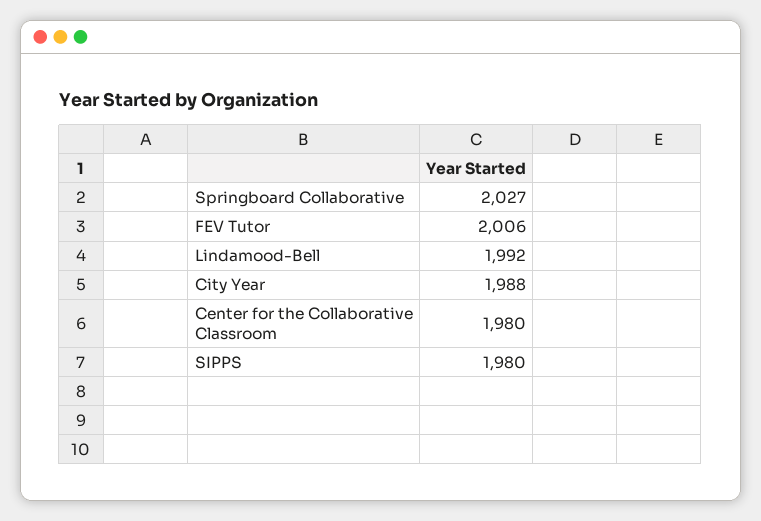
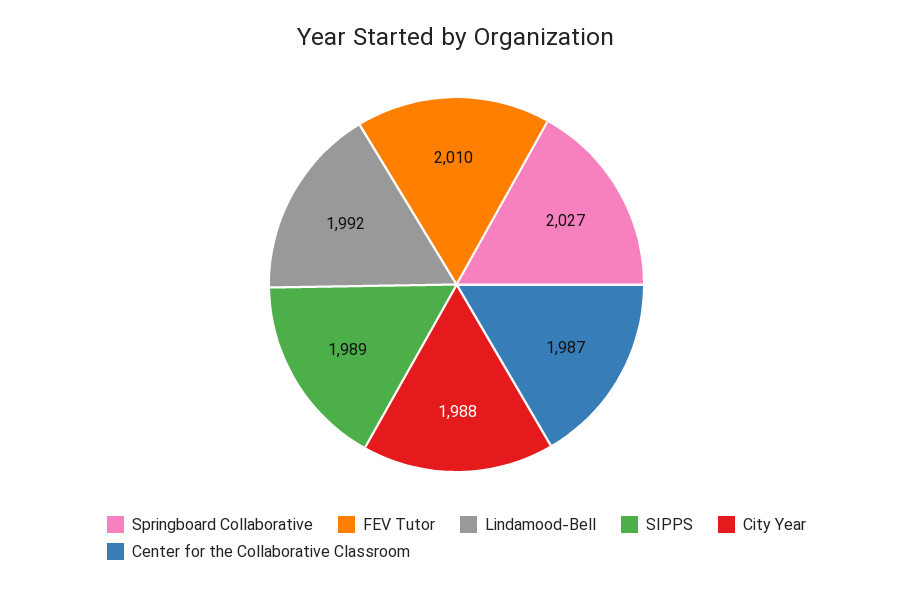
  {
    "Springboard Collaborative": 2027,
-   "FEV Tutor": 2006,
+   "FEV Tutor": 2010,
    "Lindamood-Bell": 1992,
    "City Year": 1988,
-   "Center for the Collaborative Classroom": 1980,
+   "Center for the Collaborative Classroom": 1987,
-   "SIPPS": 1980
+   "SIPPS": 1989
  }

